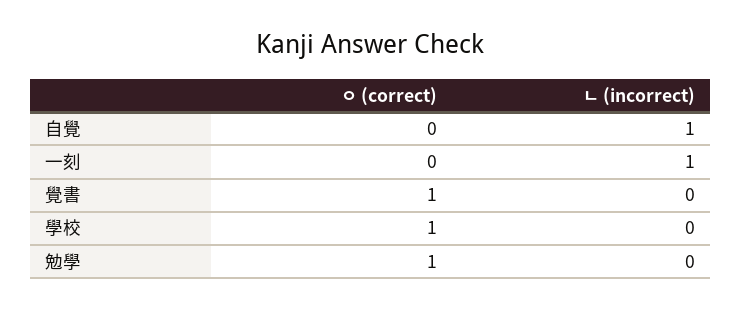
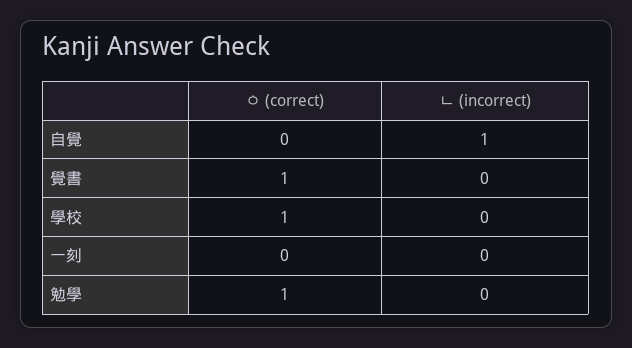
  {
    "ㅇ (correct)": {
      "自覺": 0,
      "一刻": 0,
      "覺書": 1,
      "學校": 1,
      "勉學": 1
    },
    "ㄴ (incorrect)": {
      "自覺": 1,
-     "一刻": 1,
+     "一刻": 0,
      "覺書": 0,
      "學校": 0,
      "勉學": 0
    }
  }

